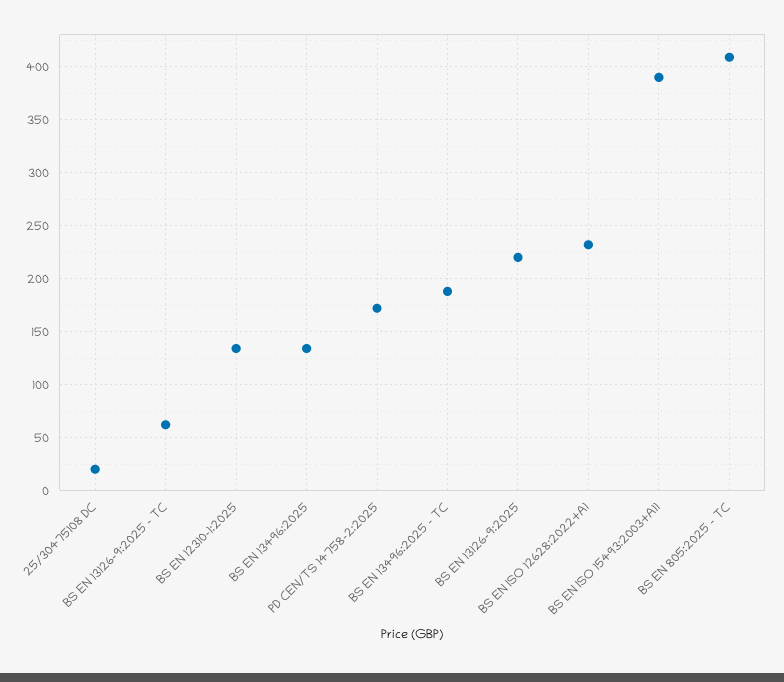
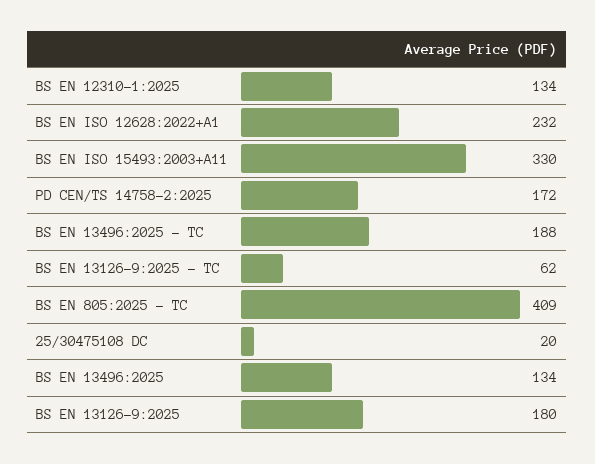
  {
    "25/30475108 DC": 20,
    "BS EN 13126-9:2025 - TC": 62,
    "BS EN 12310-1:2025": 134,
    "BS EN 13496:2025": 134,
    "PD CEN/TS 14758-2:2025": 172,
    "BS EN 13496:2025 - TC": 188,
-   "BS EN 13126-9:2025": 220,
+   "BS EN 13126-9:2025": 180,
    "BS EN ISO 12628:2022+A1": 232,
-   "BS EN ISO 15493:2003+A11": 390,
+   "BS EN ISO 15493:2003+A11": 330,
    "BS EN 805:2025 - TC": 409
  }

